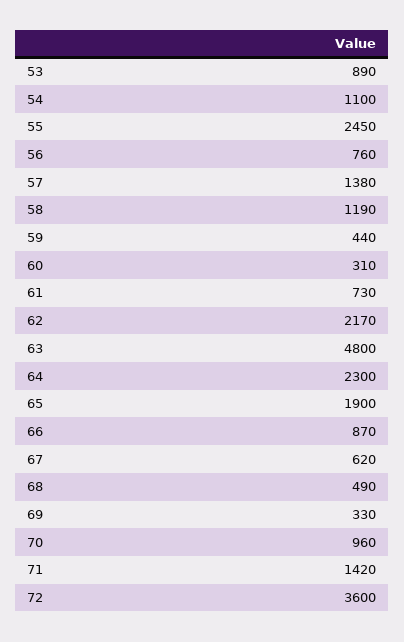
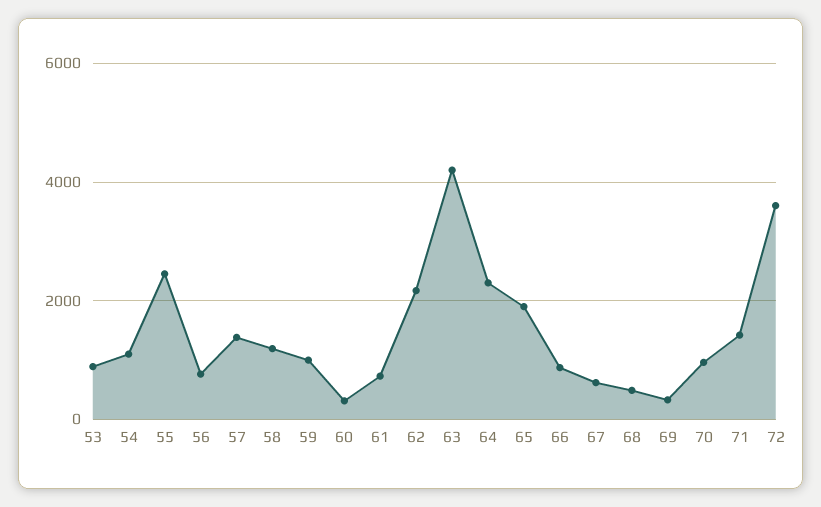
  {
    "53": 890,
    "54": 1100,
    "55": 2450,
    "56": 760,
    "57": 1380,
    "58": 1190,
-   "59": 440,
+   "59": 1000,
    "60": 310,
    "61": 730,
    "62": 2170,
-   "63": 4800,
+   "63": 4200,
    "64": 2300,
    "65": 1900,
    "66": 870,
    "67": 620,
    "68": 490,
    "69": 330,
    "70": 960,
    "71": 1420,
    "72": 3600
  }

